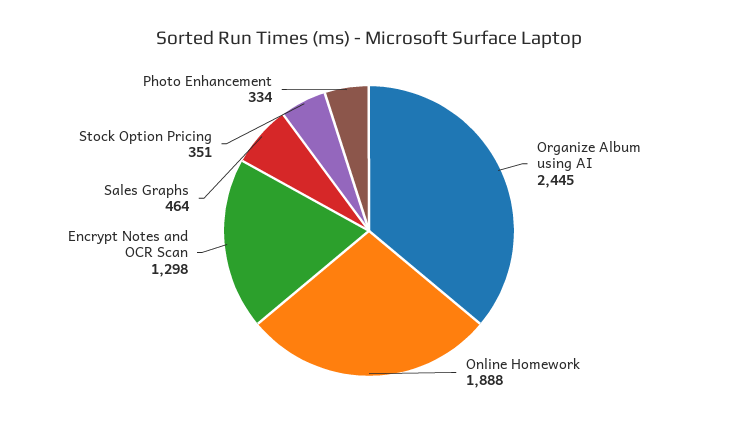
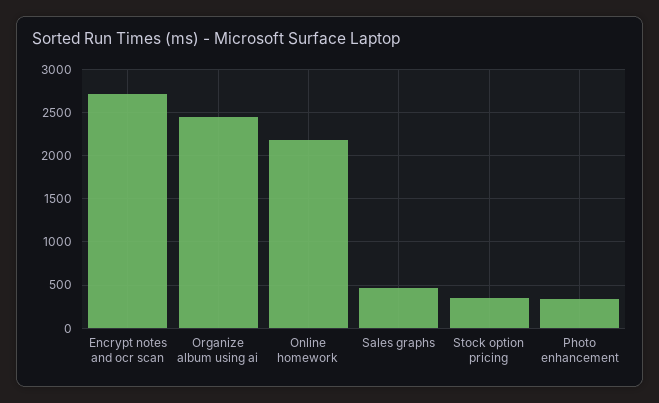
  {
    "Organize Album using AI": 2445,
-   "Online Homework": 1888,
+   "Online Homework": 2200,
-   "Encrypt Notes and OCR Scan": 1298,
+   "Encrypt Notes and OCR Scan": 2700,
    "Sales Graphs": 464,
    "Stock Option Pricing": 351,
    "Photo Enhancement": 334
  }

